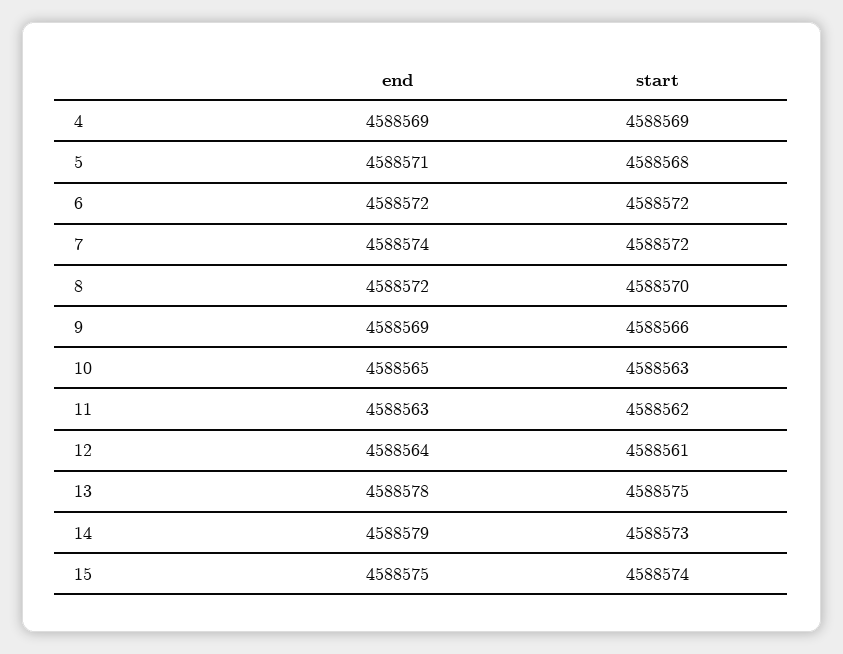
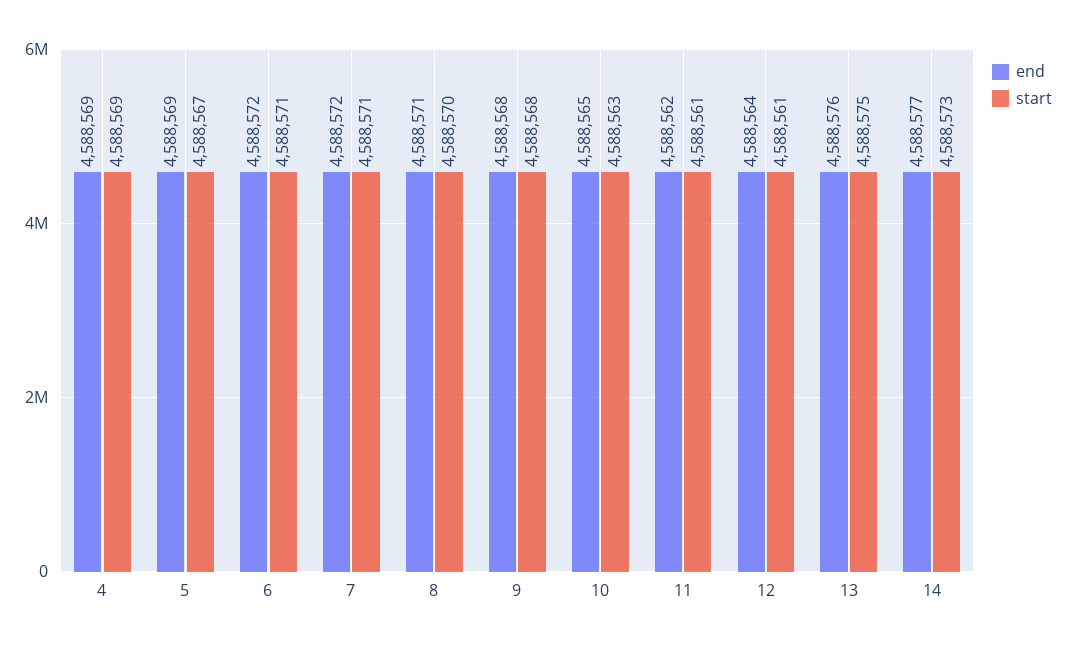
  {
    "end": {
      "4": 4588569,
-     "5": 4588571,
+     "5": 4588569,
      "6": 4588572,
-     "7": 4588574,
+     "7": 4588572,
-     "8": 4588572,
+     "8": 4588571,
-     "9": 4588569,
+     "9": 4588568,
      "10": 4588565,
-     "11": 4588563,
+     "11": 4588562,
      "12": 4588564,
-     "13": 4588578,
+     "13": 4588576,
-     "14": 4588579,
+     "14": 4588577
-     "15": 4588575
    },
    "start": {
      "4": 4588569,
-     "5": 4588568,
+     "5": 4588567,
-     "6": 4588572,
+     "6": 4588571,
-     "7": 4588572,
+     "7": 4588571,
      "8": 4588570,
-     "9": 4588566,
+     "9": 4588568,
      "10": 4588563,
-     "11": 4588562,
+     "11": 4588561,
      "12": 4588561,
      "13": 4588575,
-     "14": 4588573,
+     "14": 4588573
-     "15": 4588574
    }
  }

